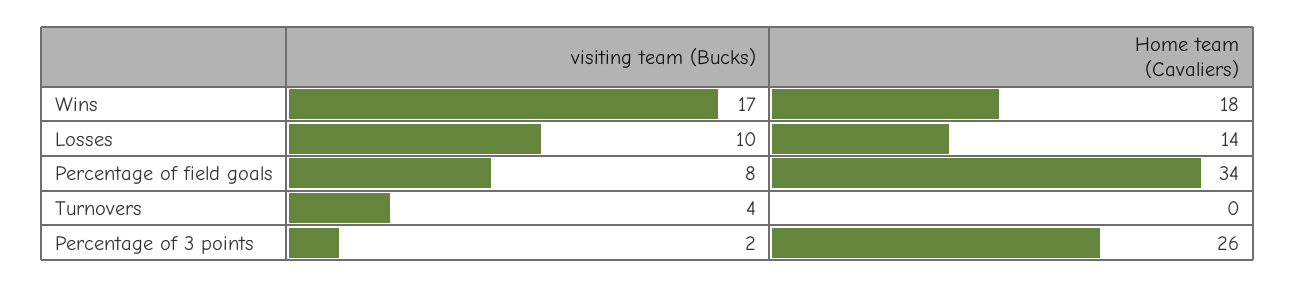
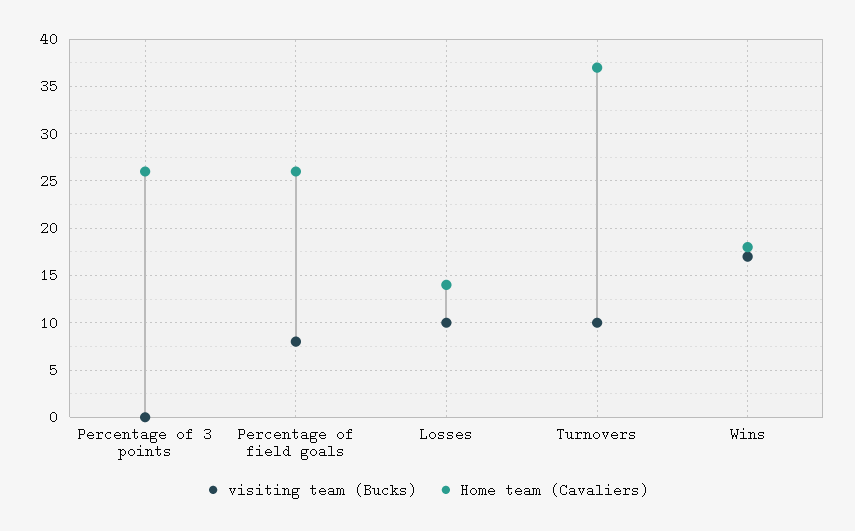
  {
    "visiting team (Bucks)": {
      "Wins": 17,
      "Losses": 10,
      "Percentage of field goals": 8,
-     "Turnovers": 4,
+     "Turnovers": 10,
-     "Percentage of 3 points": 2
+     "Percentage of 3 points": 0
    },
    "Home team (Cavaliers)": {
      "Wins": 18,
      "Losses": 14,
-     "Percentage of field goals": 34,
+     "Percentage of field goals": 26,
-     "Turnovers": 0,
+     "Turnovers": 37,
      "Percentage of 3 points": 26
    }
  }

